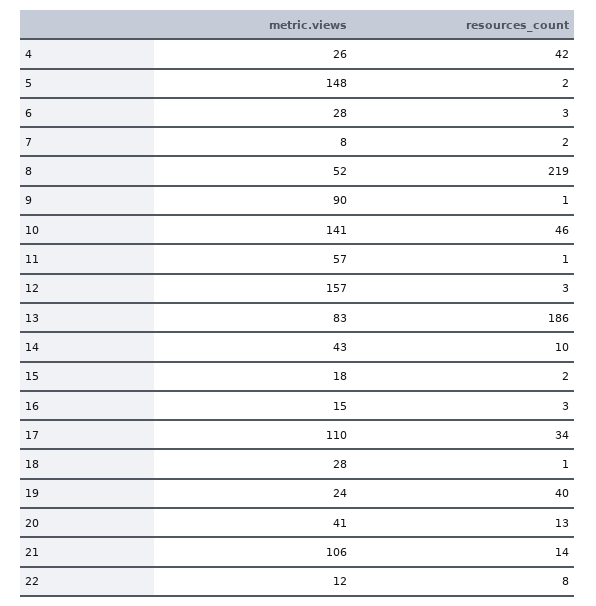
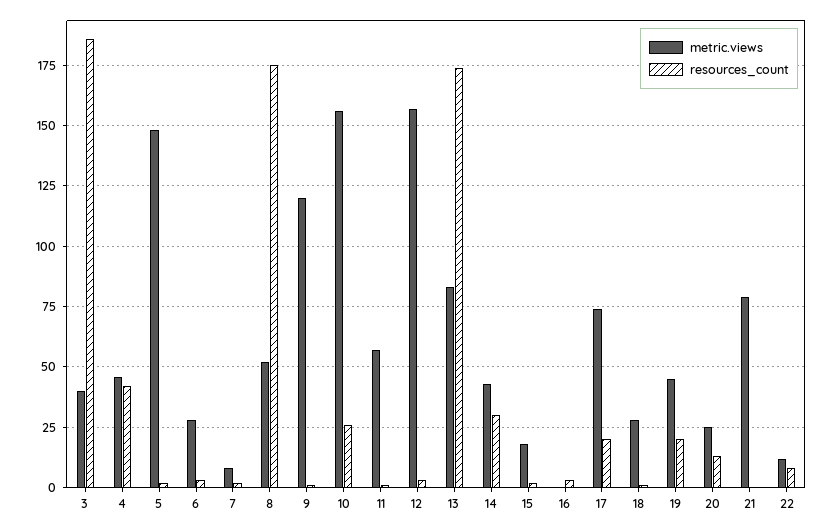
  {
    "metric.views": {
-     "4": 26,
+     "4": 45,
      "5": 148,
      "6": 28,
      "7": 8,
      "8": 52,
-     "9": 90,
+     "9": 120,
-     "10": 141,
+     "10": 155,
      "11": 57,
      "12": 157,
      "13": 83,
      "14": 43,
      "15": 18,
-     "16": 15,
+     "16": 0,
-     "17": 110,
+     "17": 75,
      "18": 28,
-     "19": 24,
+     "19": 45,
-     "20": 41,
+     "20": 25,
-     "21": 106,
+     "21": 80,
-     "22": 12
+     "22": 12,
+     "3": 40
    },
    "resources_count": {
      "4": 42,
      "5": 2,
      "6": 3,
      "7": 2,
-     "8": 219,
+     "8": 175,
      "9": 1,
-     "10": 46,
+     "10": 25,
      "11": 1,
      "12": 3,
-     "13": 186,
+     "13": 175,
-     "14": 10,
+     "14": 30,
      "15": 2,
      "16": 3,
-     "17": 34,
+     "17": 20,
      "18": 1,
-     "19": 40,
+     "19": 20,
      "20": 13,
-     "21": 14,
+     "21": 0,
-     "22": 8
+     "22": 8,
+     "3": 185
    }
  }

